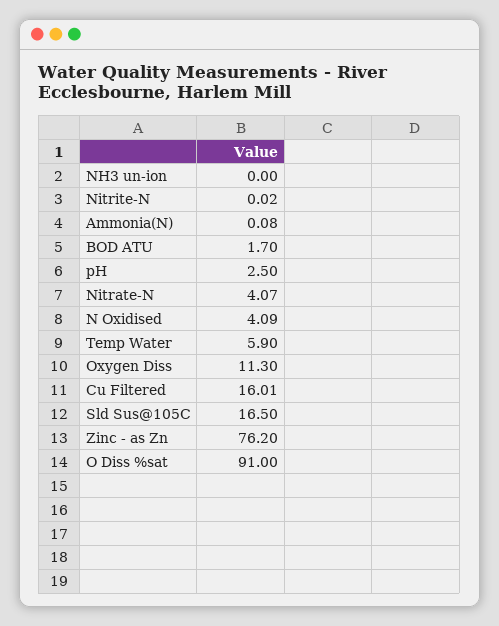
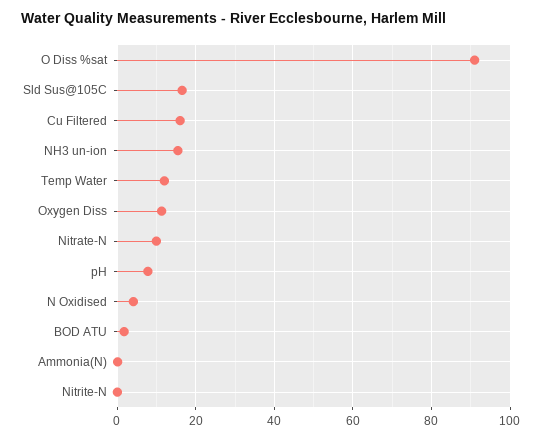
  {
-   "NH3 un-ion": 0,
+   "NH3 un-ion": 16,
    "Nitrite-N": 0.02,
    "Ammonia(N)": 0.08,
    "BOD ATU": 1.7,
-   "pH": 2.5,
+   "pH": 8,
-   "Nitrate-N": 4.07,
+   "Nitrate-N": 10,
    "N Oxidised": 4.09,
-   "Temp Water": 5.9,
+   "Temp Water": 12,
    "Oxygen Diss": 11.3,
    "Cu Filtered": 16.01,
    "Sld Sus@105C": 16.5,
-   "Zinc - as Zn": 76.2,
    "O Diss %sat": 91
  }

